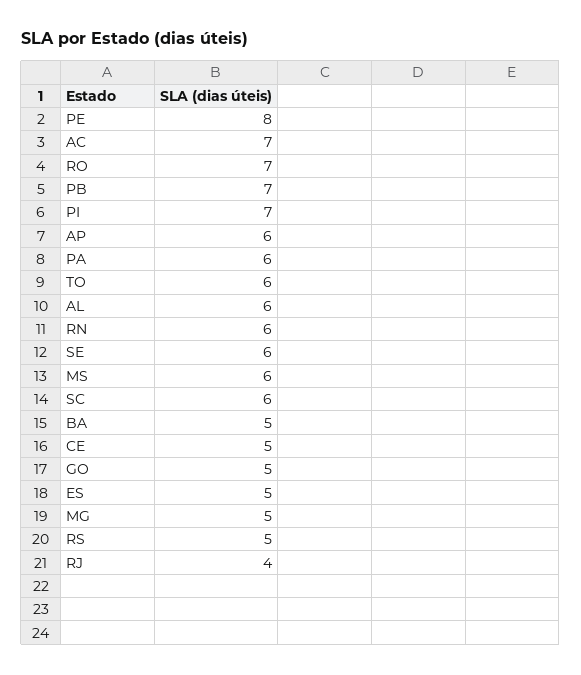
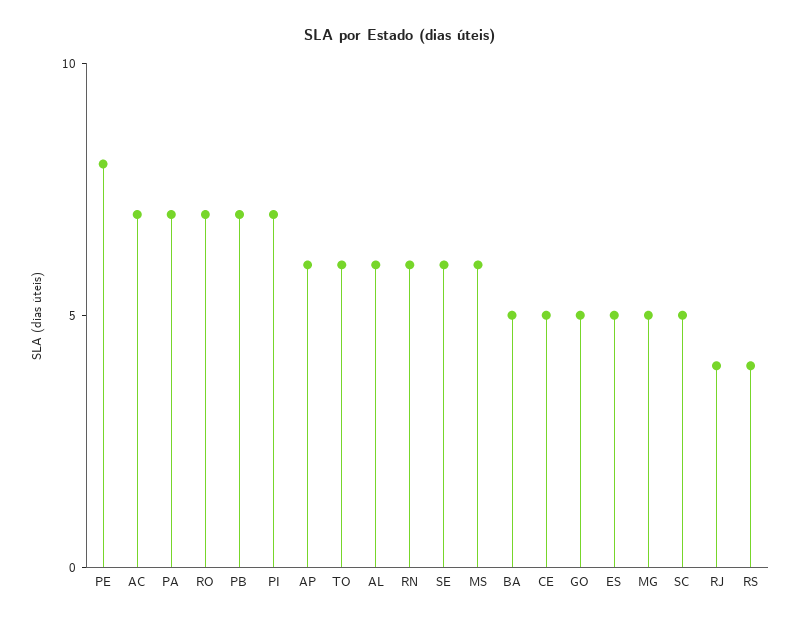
  {
    "PE": 8,
    "AC": 7,
    "RO": 7,
    "PB": 7,
    "PI": 7,
    "AP": 6,
-   "PA": 6,
+   "PA": 7,
    "TO": 6,
    "AL": 6,
    "RN": 6,
    "SE": 6,
    "MS": 6,
-   "SC": 6,
+   "SC": 5,
    "BA": 5,
    "CE": 5,
    "GO": 5,
    "ES": 5,
    "MG": 5,
-   "RS": 5,
+   "RS": 4,
    "RJ": 4
  }

